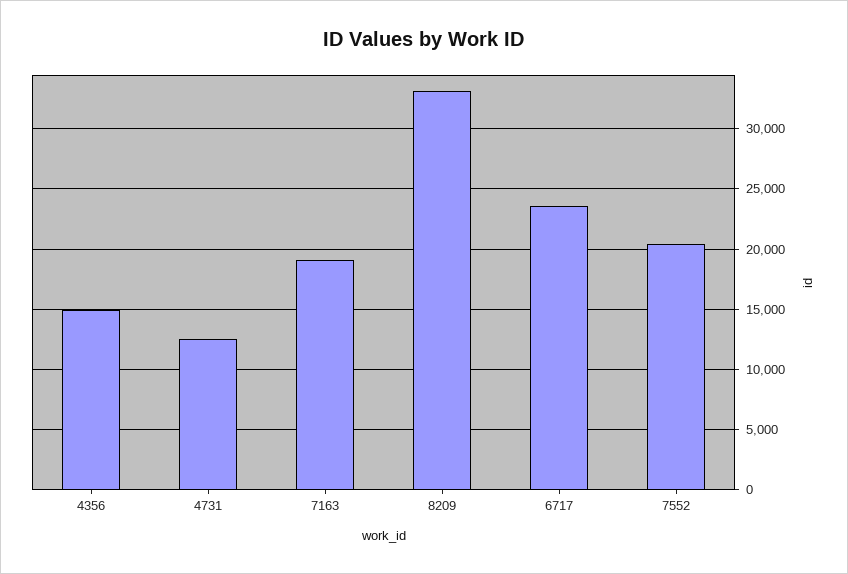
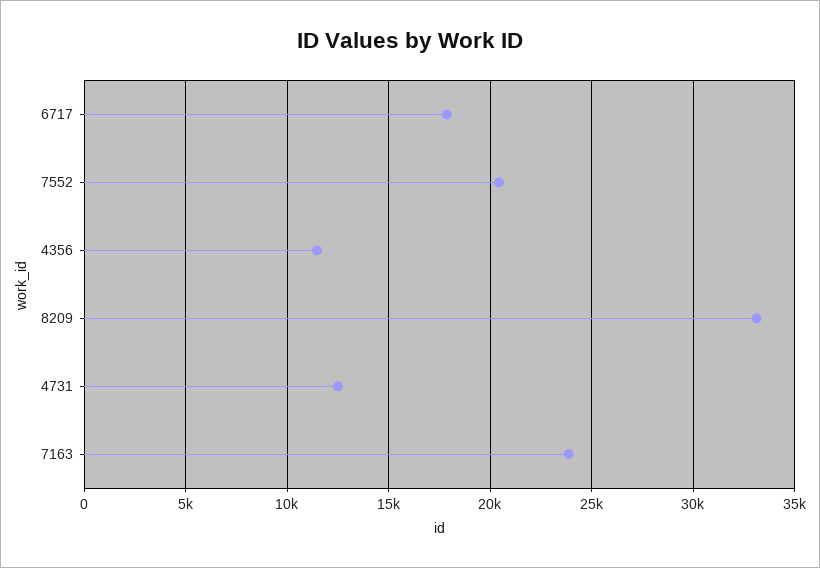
  {
-   "4356": 15000,
+   "4356": 11500,
    "4731": 12500,
-   "7163": 19000,
+   "7163": 24000,
    "8209": 33000,
-   "6717": 23500,
+   "6717": 18000,
    "7552": 20500
  }

